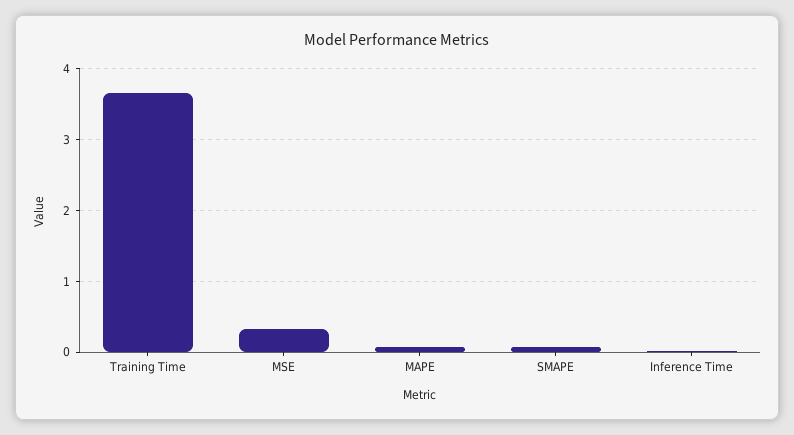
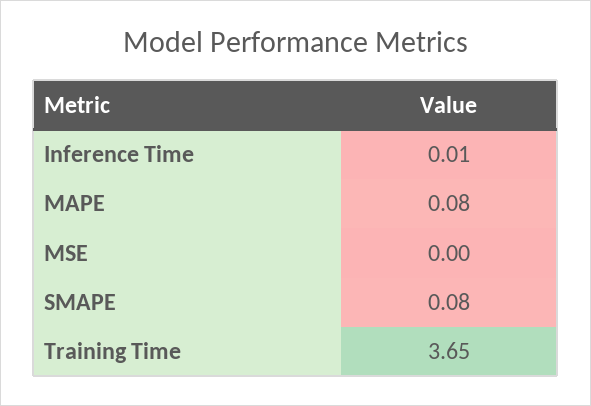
  {
    "Training Time": 3.65,
-   "MSE": 0.3,
+   "MSE": 0,
    "MAPE": 0.08,
    "SMAPE": 0.08,
    "Inference Time": 0.01
  }

